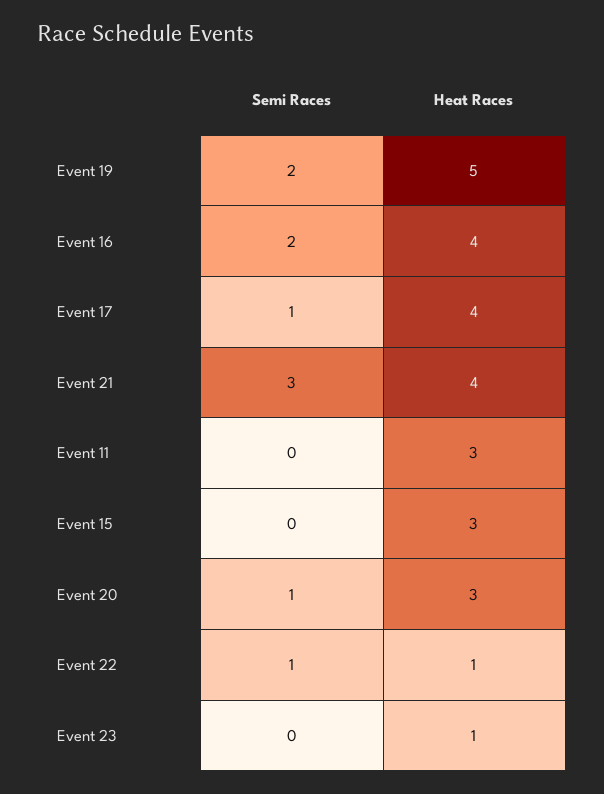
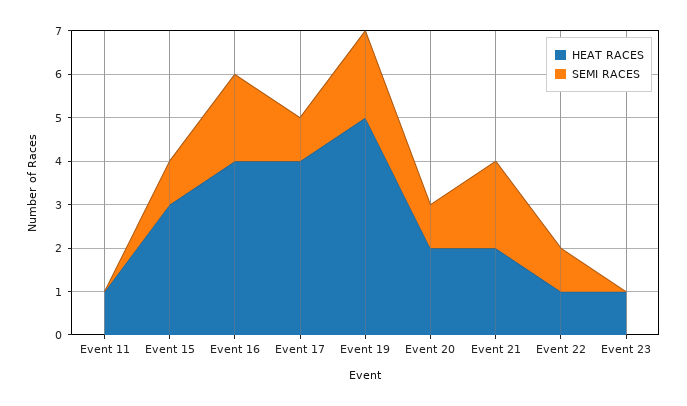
  {
    "Semi Races": {
      "Event 19": 2,
      "Event 16": 2,
      "Event 17": 1,
-     "Event 21": 3,
+     "Event 21": 2,
      "Event 11": 0,
-     "Event 15": 0,
+     "Event 15": 1,
      "Event 20": 1,
      "Event 22": 1,
      "Event 23": 0
    },
    "Heat Races": {
      "Event 19": 5,
      "Event 16": 4,
      "Event 17": 4,
-     "Event 21": 4,
+     "Event 21": 2,
-     "Event 11": 3,
+     "Event 11": 1,
      "Event 15": 3,
-     "Event 20": 3,
+     "Event 20": 2,
      "Event 22": 1,
      "Event 23": 1
    }
  }

